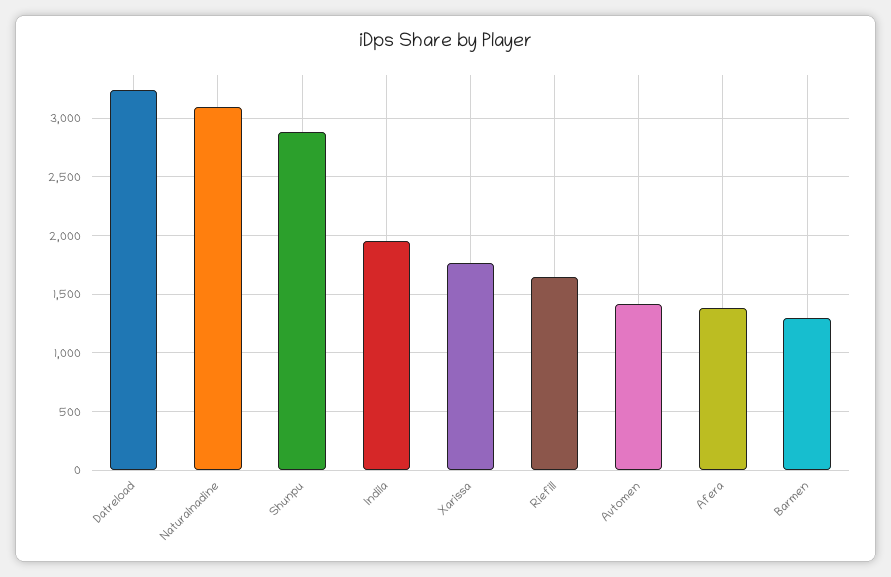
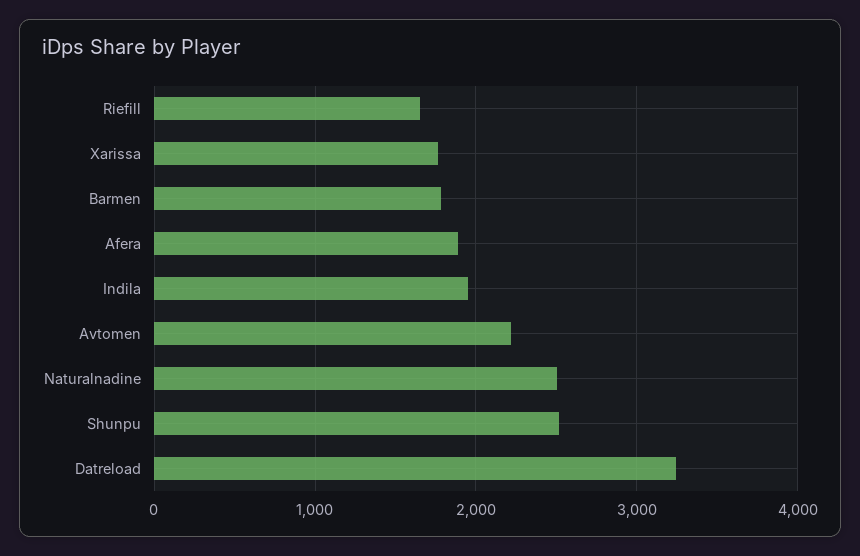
  {
    "Datreload": 3200,
-   "Naturalnadine": 3100,
+   "Naturalnadine": 2500,
-   "Shunpu": 2900,
+   "Shunpu": 2500,
    "Indila": 2000,
    "Xarissa": 1800,
    "Riefill": 1700,
-   "Avtomen": 1400,
+   "Avtomen": 2200,
-   "Afera": 1400,
+   "Afera": 1900,
-   "Barmen": 1300
+   "Barmen": 1800
  }

